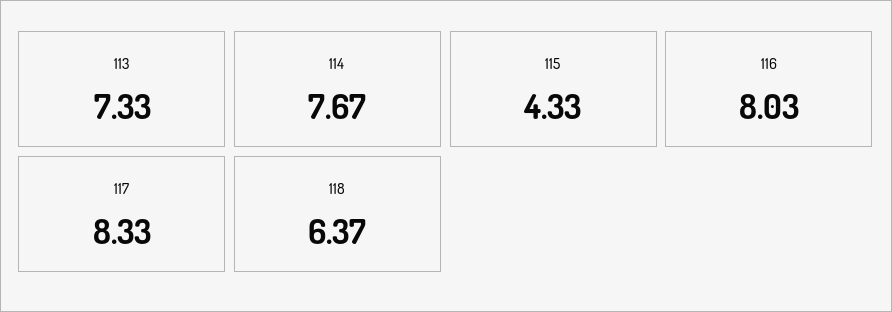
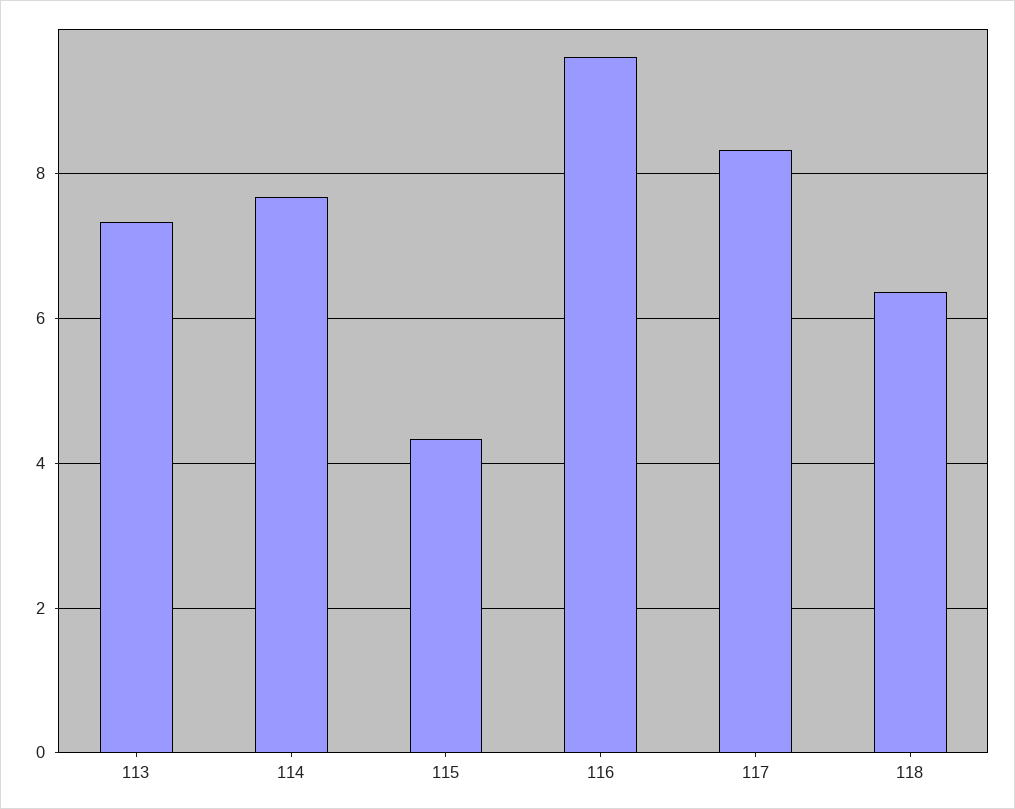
  {
    "113": 7.33,
    "114": 7.67,
    "115": 4.33,
-   "116": 8.03,
+   "116": 9.6,
    "117": 8.33,
    "118": 6.37
  }

